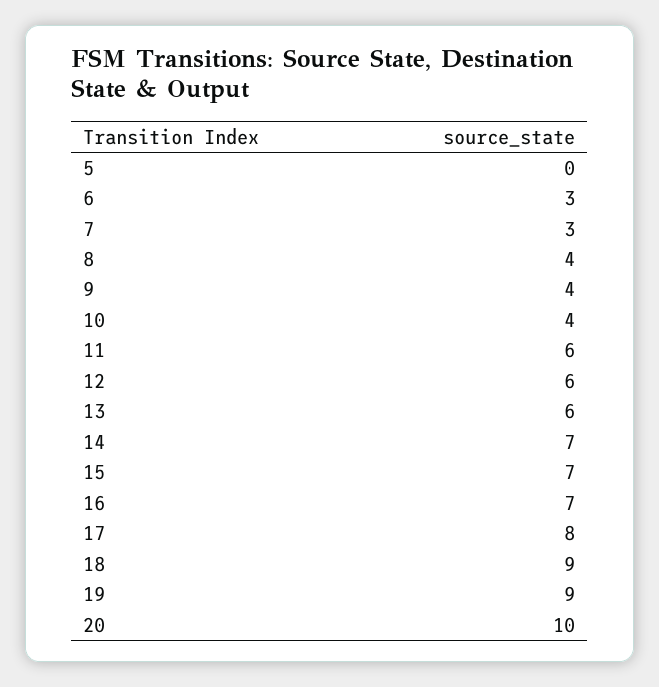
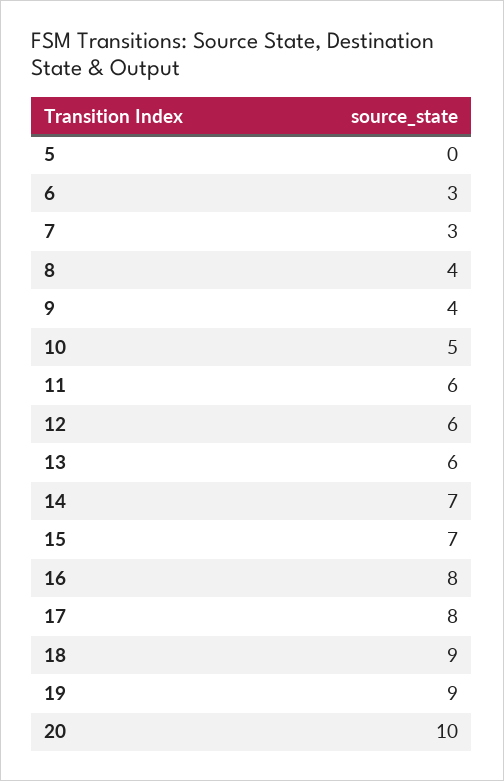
  {
    "5": 0,
    "6": 3,
    "7": 3,
    "8": 4,
    "9": 4,
-   "10": 4,
+   "10": 5,
    "11": 6,
    "12": 6,
    "13": 6,
    "14": 7,
    "15": 7,
-   "16": 7,
+   "16": 8,
    "17": 8,
    "18": 9,
    "19": 9,
    "20": 10
  }

